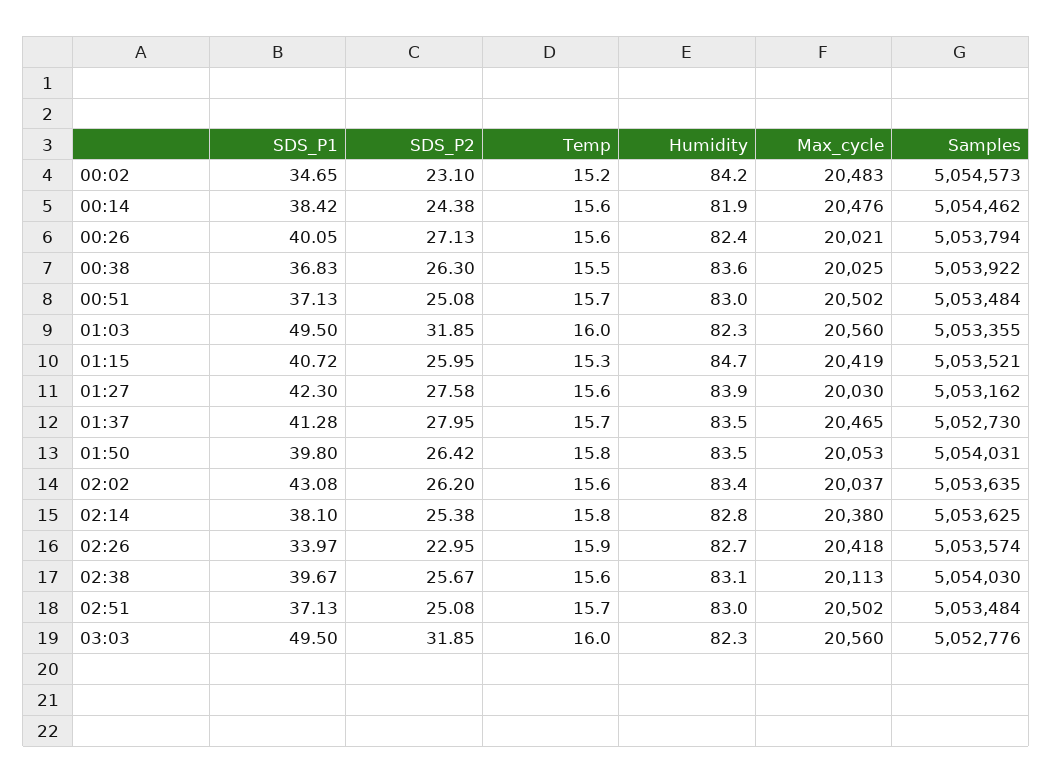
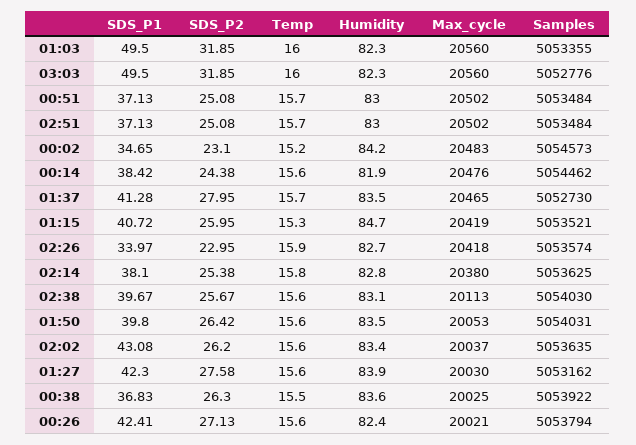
  {
    "SDS_P1": {
      "00:02": 34.65,
      "00:14": 38.42,
-     "00:26": 40.05,
+     "00:26": 42.41,
      "00:38": 36.83,
      "00:51": 37.13,
      "01:03": 49.5,
      "01:15": 40.72,
      "01:27": 42.3,
      "01:37": 41.28,
      "01:50": 39.8,
      "02:02": 43.08,
      "02:14": 38.1,
      "02:26": 33.97,
      "02:38": 39.67,
      "02:51": 37.13,
      "03:03": 49.5
    },
    "SDS_P2": {
      "00:02": 23.1,
      "00:14": 24.38,
      "00:26": 27.13,
      "00:38": 26.3,
      "00:51": 25.08,
      "01:03": 31.85,
      "01:15": 25.95,
      "01:27": 27.58,
      "01:37": 27.95,
      "01:50": 26.42,
      "02:02": 26.2,
      "02:14": 25.38,
      "02:26": 22.95,
      "02:38": 25.67,
      "02:51": 25.08,
      "03:03": 31.85
    },
    "Temp": {
      "00:02": 15.2,
      "00:14": 15.6,
      "00:26": 15.6,
      "00:38": 15.5,
      "00:51": 15.7,
      "01:03": 16,
      "01:15": 15.3,
      "01:27": 15.6,
      "01:37": 15.7,
-     "01:50": 15.8,
+     "01:50": 15.6,
      "02:02": 15.6,
      "02:14": 15.8,
      "02:26": 15.9,
      "02:38": 15.6,
      "02:51": 15.7,
      "03:03": 16
    },
    "Humidity": {
      "00:02": 84.2,
      "00:14": 81.9,
      "00:26": 82.4,
      "00:38": 83.6,
      "00:51": 83,
      "01:03": 82.3,
      "01:15": 84.7,
      "01:27": 83.9,
      "01:37": 83.5,
      "01:50": 83.5,
      "02:02": 83.4,
      "02:14": 82.8,
      "02:26": 82.7,
      "02:38": 83.1,
      "02:51": 83,
      "03:03": 82.3
    },
    "Max_cycle": {
      "00:02": 20483,
      "00:14": 20476,
      "00:26": 20021,
      "00:38": 20025,
      "00:51": 20502,
      "01:03": 20560,
      "01:15": 20419,
      "01:27": 20030,
      "01:37": 20465,
      "01:50": 20053,
      "02:02": 20037,
      "02:14": 20380,
      "02:26": 20418,
      "02:38": 20113,
      "02:51": 20502,
      "03:03": 20560
    },
    "Samples": {
      "00:02": 5054573,
      "00:14": 5054462,
      "00:26": 5053794,
      "00:38": 5053922,
      "00:51": 5053484,
      "01:03": 5053355,
      "01:15": 5053521,
      "01:27": 5053162,
      "01:37": 5052730,
      "01:50": 5054031,
      "02:02": 5053635,
      "02:14": 5053625,
      "02:26": 5053574,
      "02:38": 5054030,
      "02:51": 5053484,
      "03:03": 5052776
    }
  }

